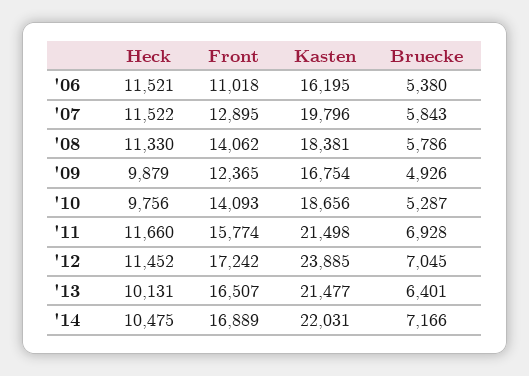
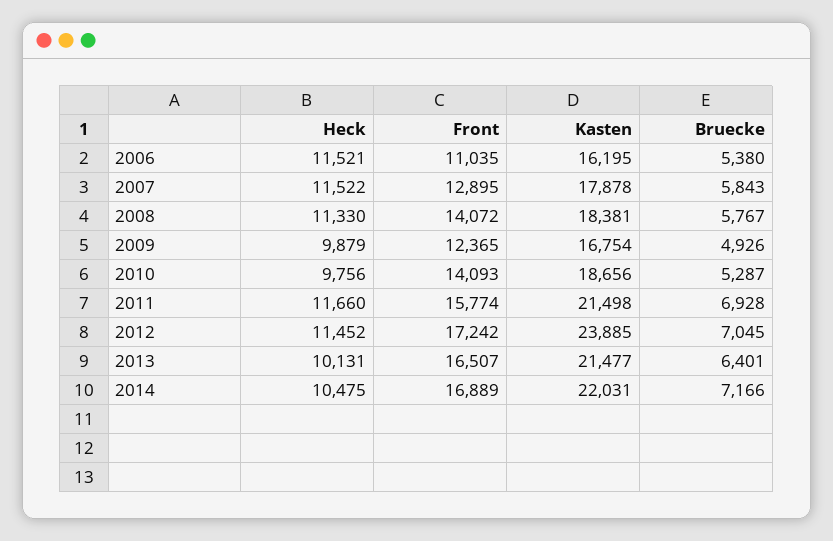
  {
    "Heck": {
      "'06": 11521,
      "'07": 11522,
      "'08": 11330,
      "'09": 9879,
      "'10": 9756,
      "'11": 11660,
      "'12": 11452,
      "'13": 10131,
      "'14": 10475
    },
    "Front": {
-     "'06": 11018,
+     "'06": 11035,
      "'07": 12895,
-     "'08": 14062,
+     "'08": 14072,
      "'09": 12365,
      "'10": 14093,
      "'11": 15774,
      "'12": 17242,
      "'13": 16507,
      "'14": 16889
    },
    "Kasten": {
      "'06": 16195,
-     "'07": 19796,
+     "'07": 17878,
      "'08": 18381,
      "'09": 16754,
      "'10": 18656,
      "'11": 21498,
      "'12": 23885,
      "'13": 21477,
      "'14": 22031
    },
    "Bruecke": {
      "'06": 5380,
      "'07": 5843,
-     "'08": 5786,
+     "'08": 5767,
      "'09": 4926,
      "'10": 5287,
      "'11": 6928,
      "'12": 7045,
      "'13": 6401,
      "'14": 7166
    }
  }

